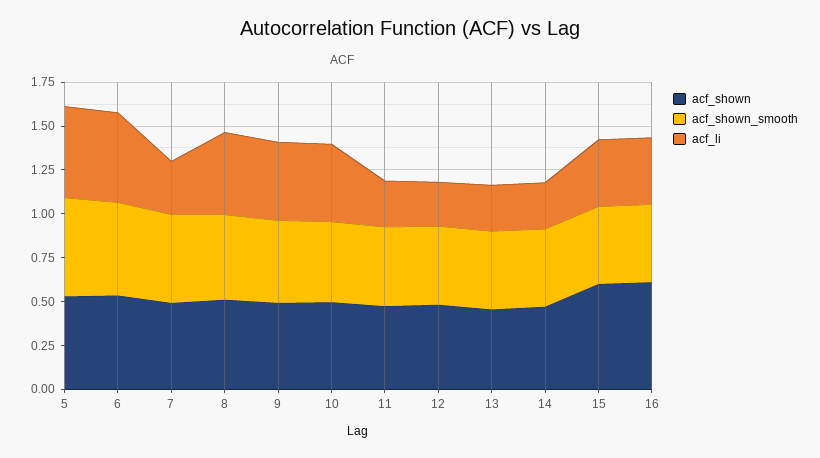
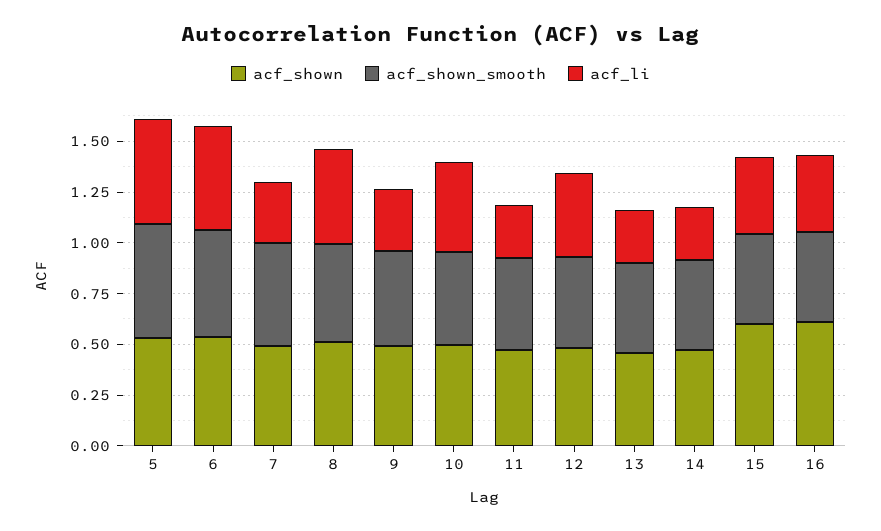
  {
    "acf_shown": {
      "5": 0.55,
      "6": 0.55,
      "7": 0.5,
      "8": 0.5,
      "9": 0.5,
      "10": 0.5,
      "11": 0.45,
      "12": 0.5,
      "13": 0.45,
      "14": 0.45,
      "15": 0.6,
      "16": 0.6
    },
    "acf_shown_smooth": {
      "5": 0.55,
      "6": 0.55,
      "7": 0.5,
      "8": 0.5,
      "9": 0.45,
      "10": 0.45,
      "11": 0.45,
      "12": 0.45,
      "13": 0.45,
      "14": 0.45,
      "15": 0.45,
      "16": 0.45
    },
    "acf_li": {
      "5": 0.5,
      "6": 0.5,
      "7": 0.3,
      "8": 0.45,
-     "9": 0.45,
+     "9": 0.3,
      "10": 0.45,
      "11": 0.25,
-     "12": 0.25,
+     "12": 0.4,
      "13": 0.25,
      "14": 0.25,
      "15": 0.4,
      "16": 0.4
    }
  }

